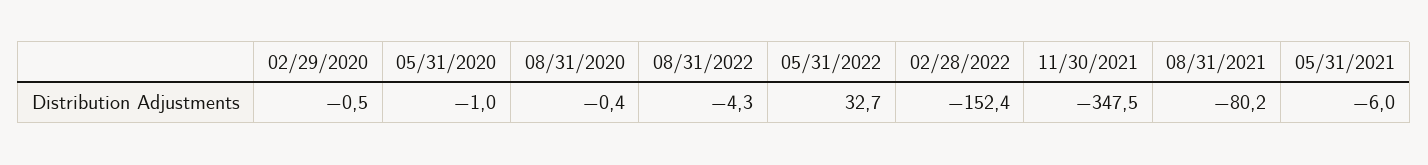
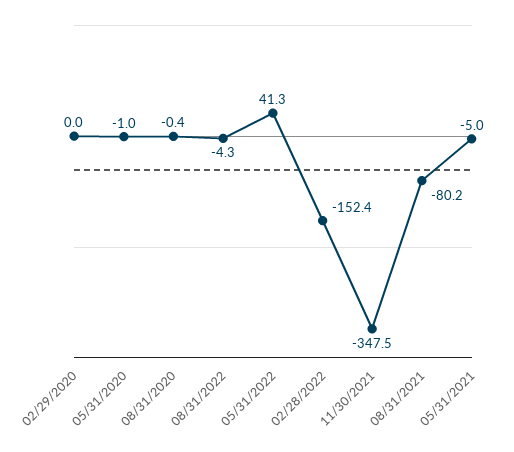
  {
-   "02/29/2020": -0.5,
+   "02/29/2020": 0,
    "05/31/2020": -1,
    "08/31/2020": -0.4,
    "08/31/2022": -4.3,
-   "05/31/2022": 32.7,
+   "05/31/2022": 41.3,
    "02/28/2022": -152.4,
    "11/30/2021": -347.5,
    "08/31/2021": -80.2,
-   "05/31/2021": -6
+   "05/31/2021": -5
  }

